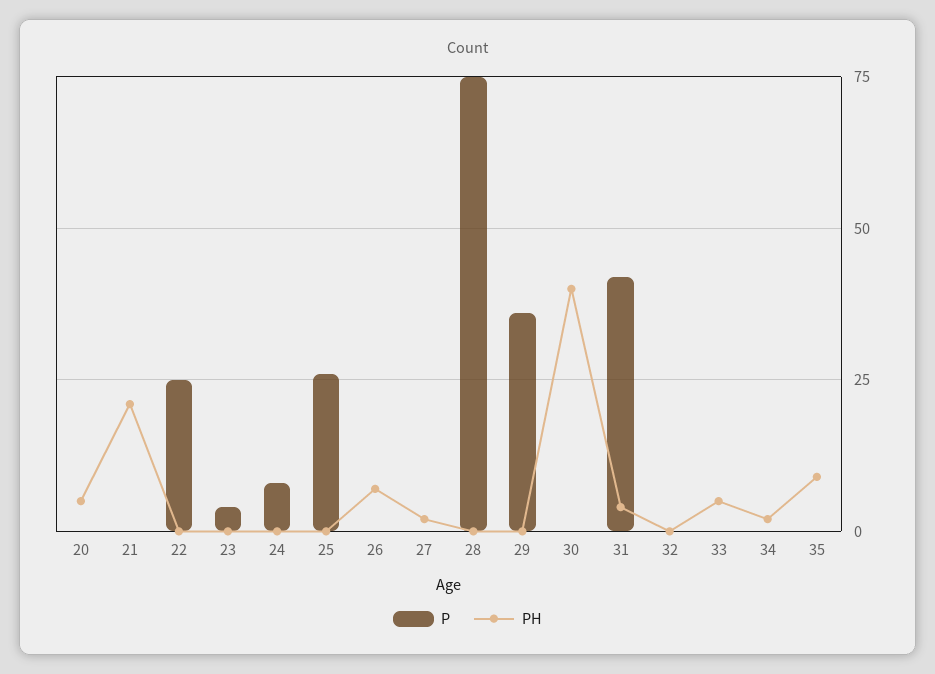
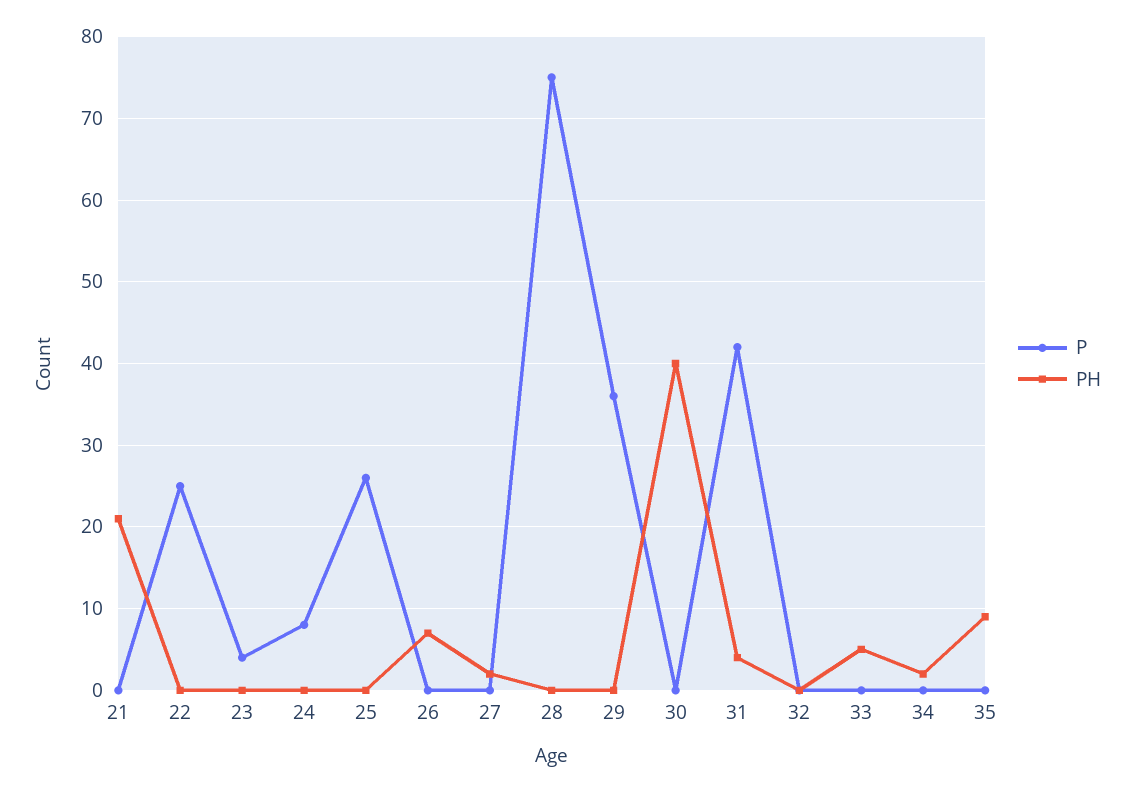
  {
    "P": {
-     "20": 0,
      "21": 0,
      "22": 25,
      "23": 4,
      "24": 8,
      "25": 26,
      "26": 0,
      "27": 0,
      "28": 75,
      "29": 36,
      "30": 0,
      "31": 42,
      "32": 0,
      "33": 0,
      "34": 0,
      "35": 0
    },
    "PH": {
-     "20": 5,
      "21": 21,
      "22": 0,
      "23": 0,
      "24": 0,
      "25": 0,
      "26": 7,
      "27": 2,
      "28": 0,
      "29": 0,
      "30": 40,
      "31": 4,
      "32": 0,
      "33": 5,
      "34": 2,
      "35": 9
    }
  }

